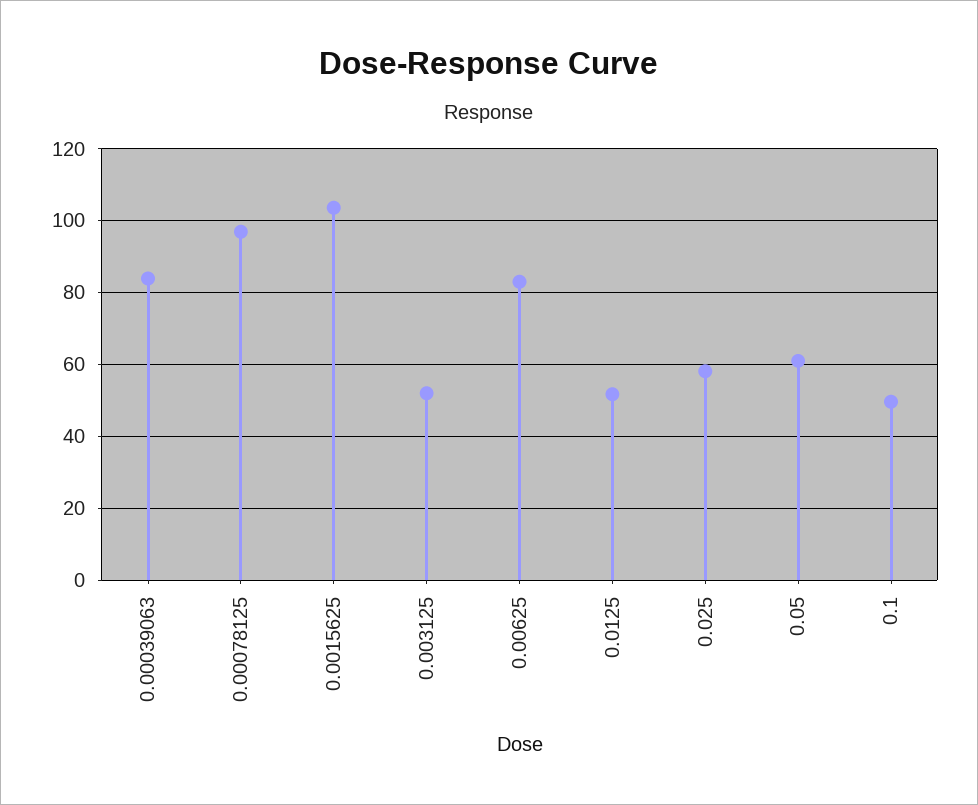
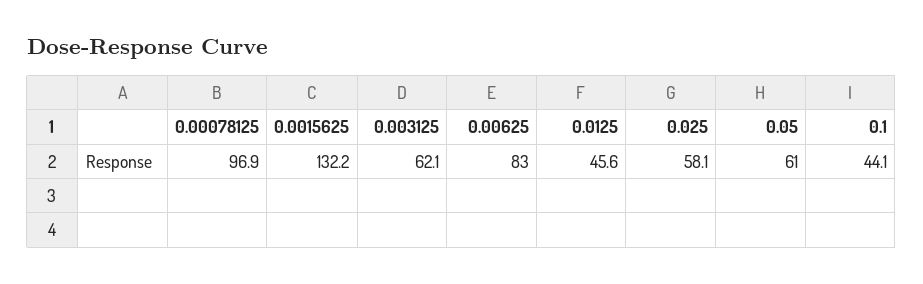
  {
-   "0.00039063": 84,
    "0.00078125": 96.9,
-   "0.0015625": 104,
+   "0.0015625": 132.2,
-   "0.003125": 52,
+   "0.003125": 62.1,
    "0.00625": 83,
-   "0.0125": 52,
+   "0.0125": 45.6,
    "0.025": 58.1,
    "0.05": 61,
-   "0.1": 50
+   "0.1": 44.1
  }

